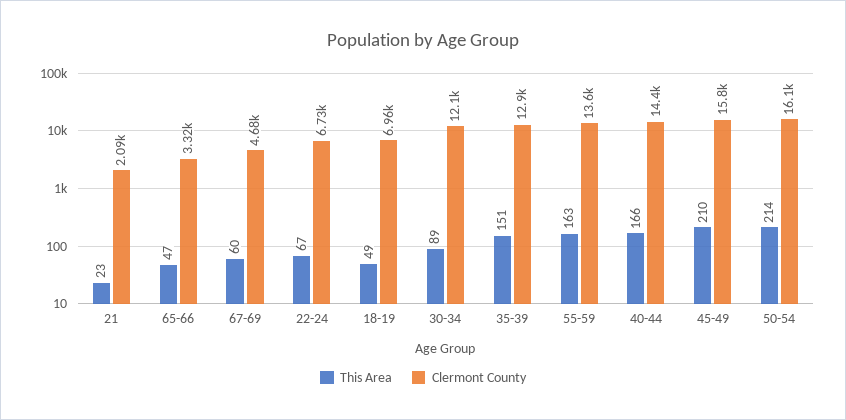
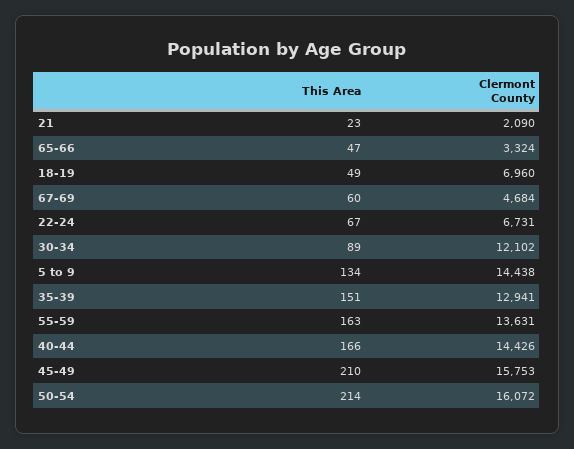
  {
    "This Area": {
      "21": 23,
      "65-66": 47,
      "67-69": 60,
      "22-24": 67,
      "18-19": 49,
      "30-34": 89,
      "35-39": 151,
      "55-59": 163,
      "40-44": 166,
      "45-49": 210,
-     "50-54": 214
+     "50-54": 214,
+     "5 to 9": 134
    },
    "Clermont County": {
      "21": 2090,
      "65-66": 3324,
      "67-69": 4684,
      "22-24": 6731,
      "18-19": 6960,
      "30-34": 12102,
      "35-39": 12941,
      "55-59": 13631,
      "40-44": 14426,
      "45-49": 15753,
-     "50-54": 16072
+     "50-54": 16072,
+     "5 to 9": 14438
    }
  }

